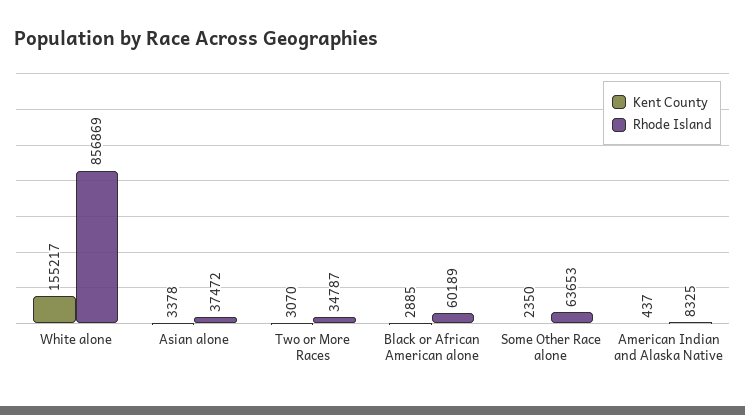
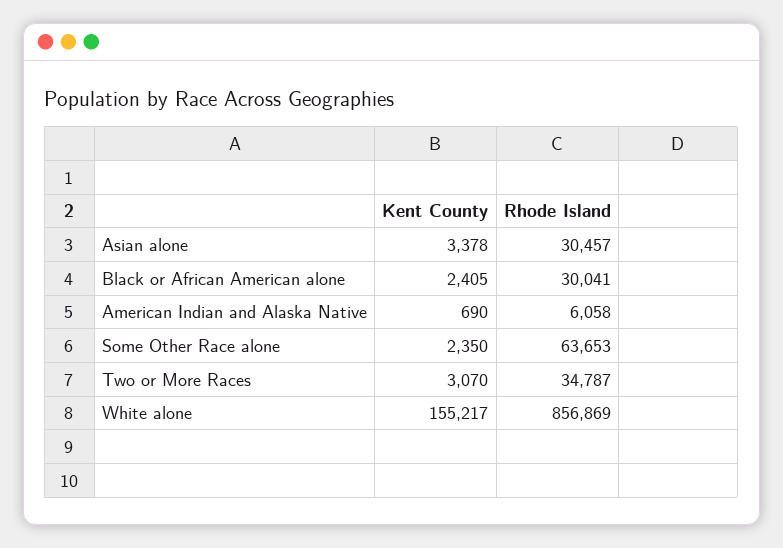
  {
    "Kent County": {
      "White alone": 155217,
      "Asian alone": 3378,
      "Two or More Races": 3070,
-     "Black or African American alone": 2885,
+     "Black or African American alone": 2405,
      "Some Other Race alone": 2350,
-     "American Indian and Alaska Native": 437
+     "American Indian and Alaska Native": 690
    },
    "Rhode Island": {
      "White alone": 856869,
-     "Asian alone": 37472,
+     "Asian alone": 30457,
      "Two or More Races": 34787,
-     "Black or African American alone": 60189,
+     "Black or African American alone": 30041,
      "Some Other Race alone": 63653,
-     "American Indian and Alaska Native": 8325
+     "American Indian and Alaska Native": 6058
    }
  }

